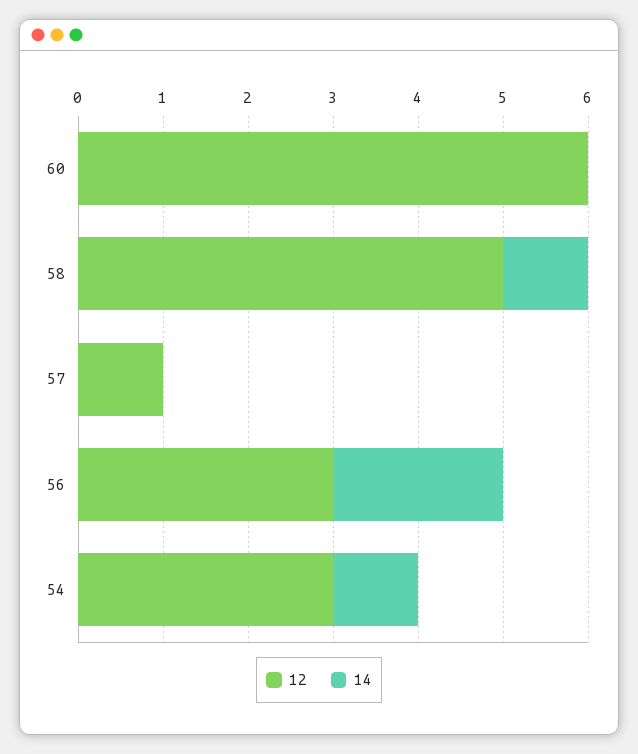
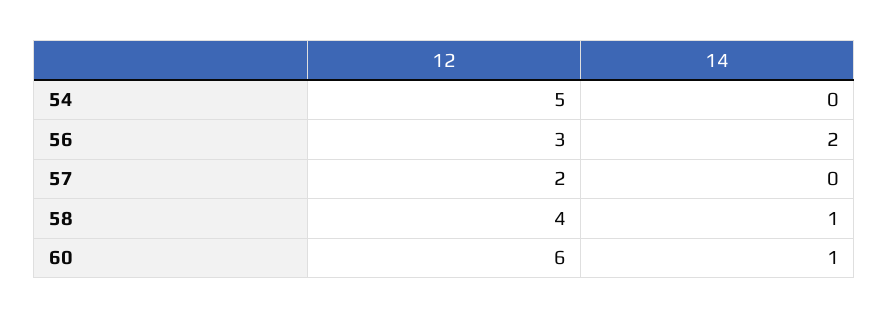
  {
    "12": {
      "60": 6,
-     "58": 5,
+     "58": 4,
-     "57": 1,
+     "57": 2,
      "56": 3,
-     "54": 3
+     "54": 5
    },
    "14": {
-     "60": 0,
+     "60": 1,
      "58": 1,
      "57": 0,
      "56": 2,
-     "54": 1
+     "54": 0
    }
  }

